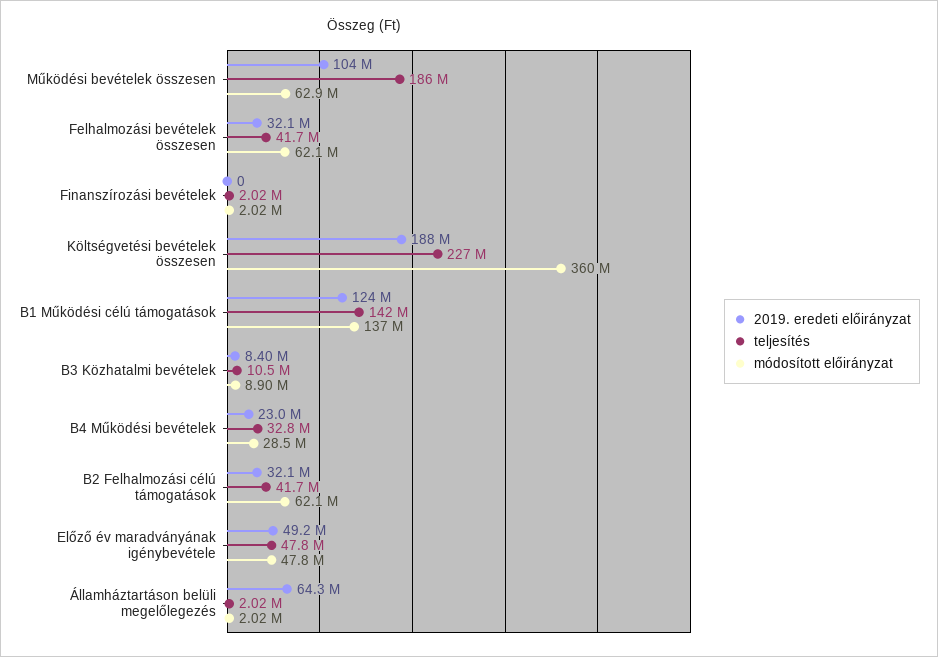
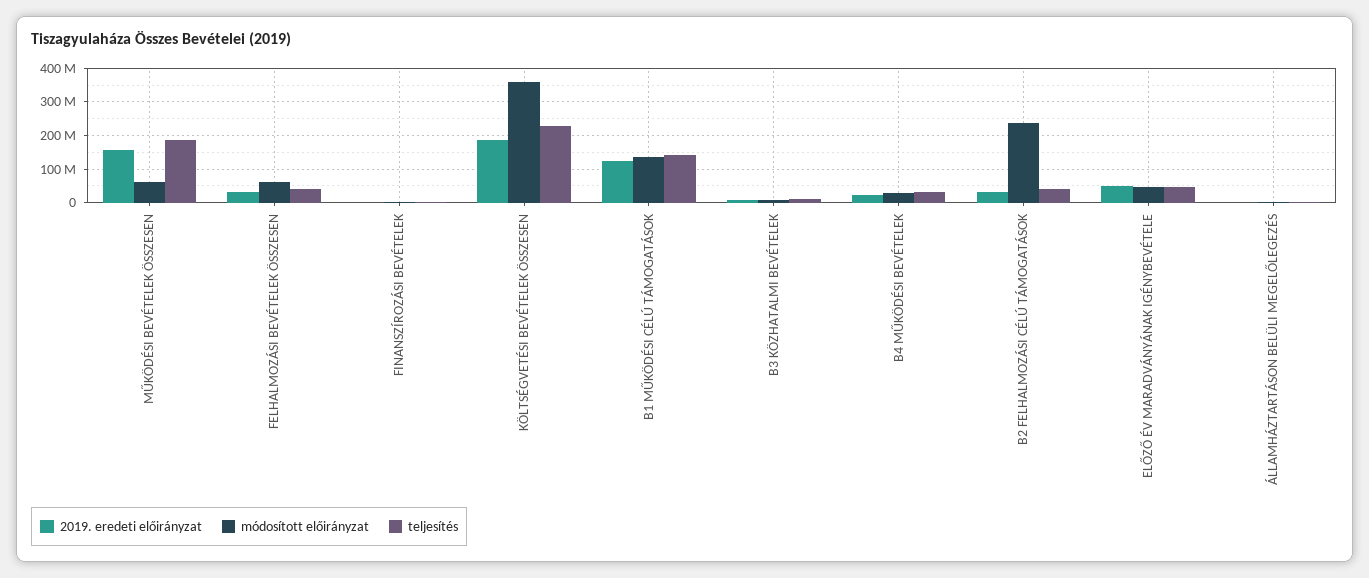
  {
    "2019. eredeti előirányzat": {
-     "Működési bevételek összesen": 104000000,
+     "Működési bevételek összesen": 160000000,
      "Felhalmozási bevételek összesen": 32100000,
      "Finanszírozási bevételek": 0,
      "Költségvetési bevételek összesen": 188000000,
      "B1 Működési célú támogatások": 124000000,
      "B3 Közhatalmi bevételek": 8400000,
      "B4 Működési bevételek": 23000000,
      "B2 Felhalmozási célú támogatások": 32100000,
      "Előző év maradványának igénybevétele": 49200000,
-     "Államháztartáson belüli megelőlegezés": 64300000
+     "Államháztartáson belüli megelőlegezés": 0
    },
    "teljesítés": {
      "Működési bevételek összesen": 186000000,
      "Felhalmozási bevételek összesen": 41700000,
      "Finanszírozási bevételek": 2020000,
      "Költségvetési bevételek összesen": 227000000,
      "B1 Működési célú támogatások": 142000000,
      "B3 Közhatalmi bevételek": 10500000,
      "B4 Működési bevételek": 32800000,
      "B2 Felhalmozási célú támogatások": 41700000,
      "Előző év maradványának igénybevétele": 47800000,
      "Államháztartáson belüli megelőlegezés": 2020000
    },
    "módosított előirányzat": {
      "Működési bevételek összesen": 62900000,
      "Felhalmozási bevételek összesen": 62100000,
      "Finanszírozási bevételek": 2020000,
      "Költségvetési bevételek összesen": 360000000,
      "B1 Működési célú támogatások": 137000000,
      "B3 Közhatalmi bevételek": 8900000,
      "B4 Működési bevételek": 28500000,
-     "B2 Felhalmozási célú támogatások": 62100000,
+     "B2 Felhalmozási célú támogatások": 240000000,
      "Előző év maradványának igénybevétele": 47800000,
      "Államháztartáson belüli megelőlegezés": 2020000
    }
  }

